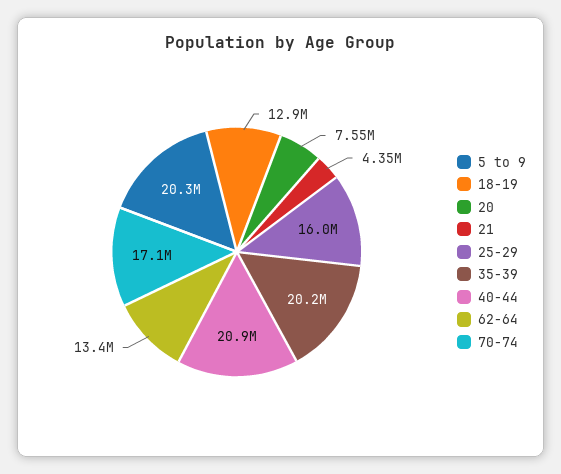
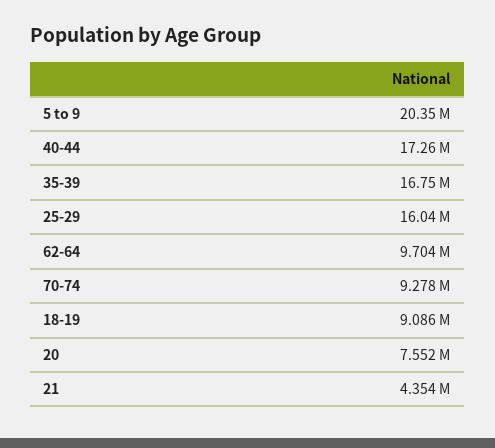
  {
    "5 to 9": 20350000,
-   "18-19": 12900000,
+   "18-19": 9086000,
    "20": 7552000,
    "21": 4354000,
    "25-29": 16040000,
-   "35-39": 20200000,
+   "35-39": 16750000,
-   "40-44": 20900000,
+   "40-44": 17260000,
-   "62-64": 13400000,
+   "62-64": 9704000,
-   "70-74": 17100000
+   "70-74": 9278000
  }

